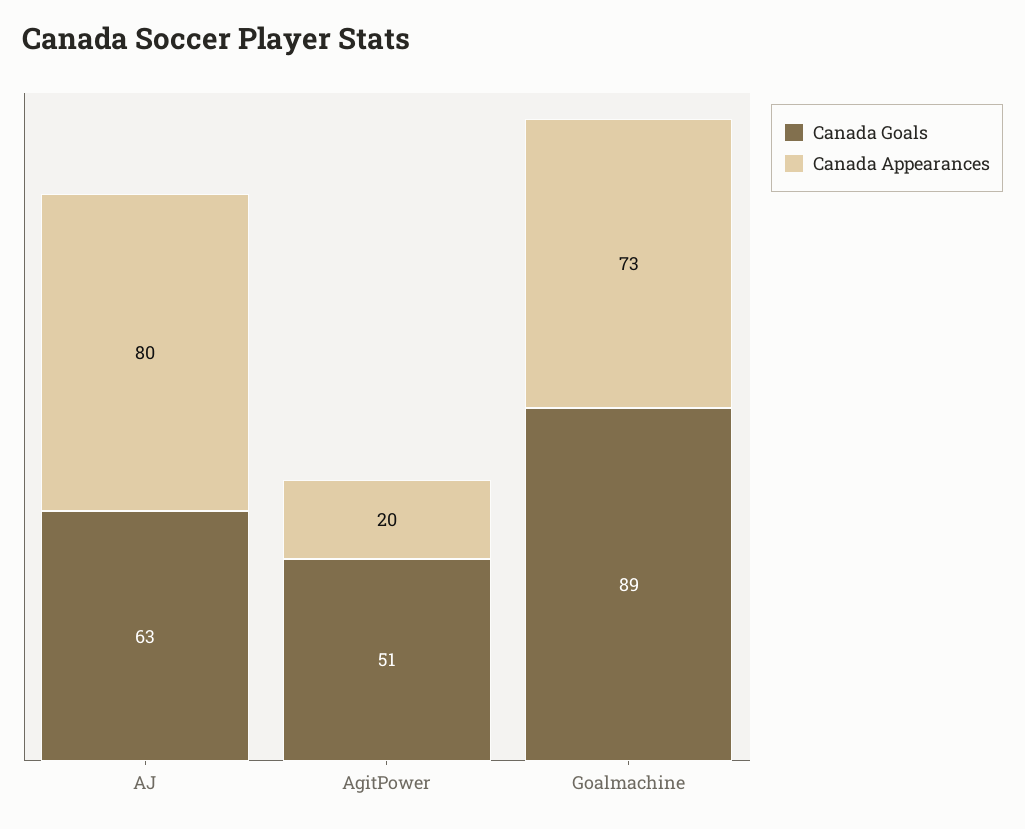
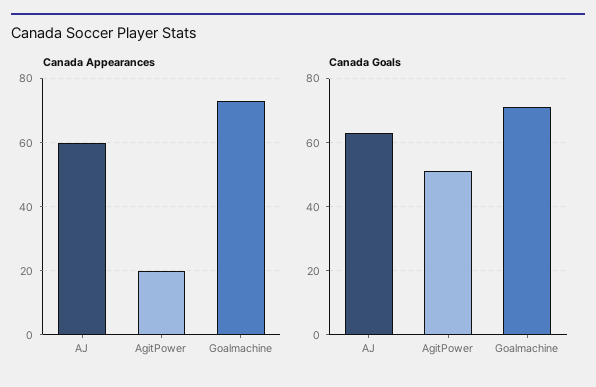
  {
    "Canada Goals": {
      "AJ": 63,
      "AgitPower": 51,
-     "Goalmachine": 89
+     "Goalmachine": 70
    },
    "Canada Appearances": {
-     "AJ": 80,
+     "AJ": 60,
      "AgitPower": 20,
      "Goalmachine": 73
    }
  }

